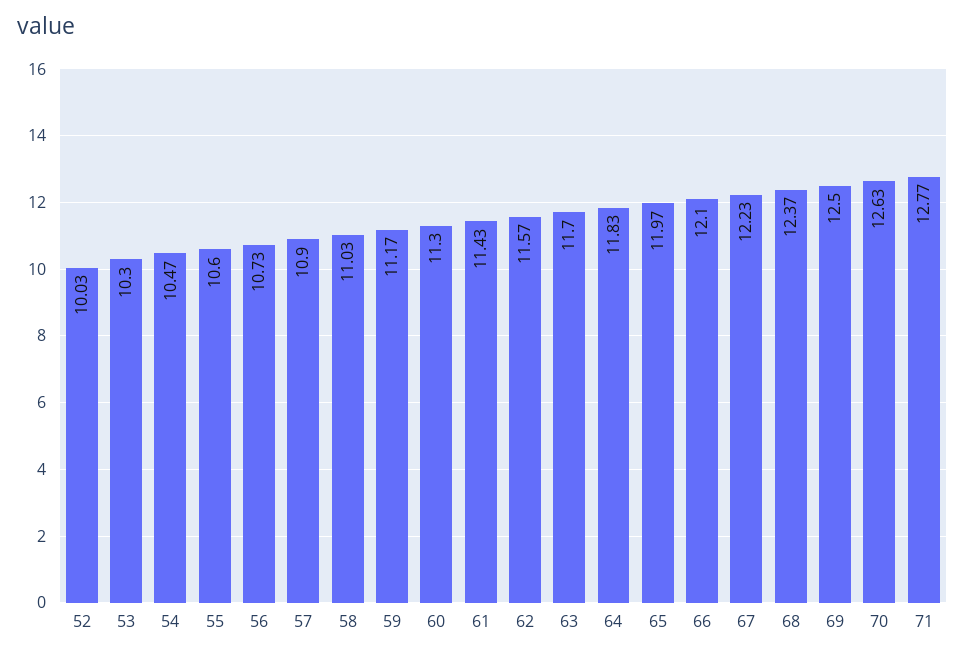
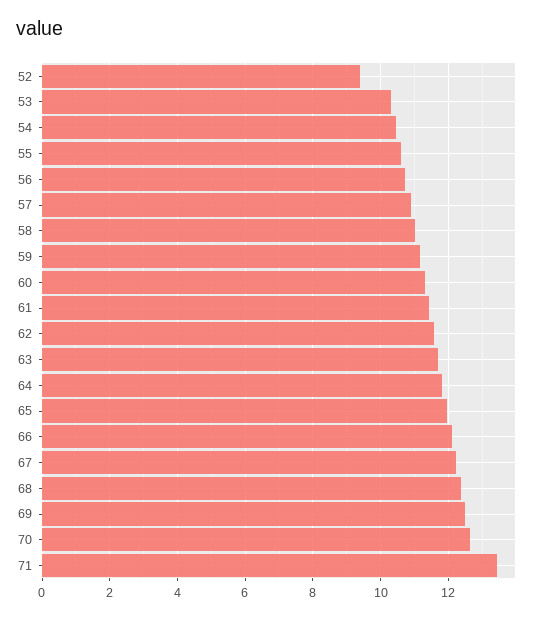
  {
-   "52": 10.03,
+   "52": 9.4,
    "53": 10.3,
    "54": 10.47,
    "55": 10.6,
    "56": 10.73,
    "57": 10.9,
    "58": 11.03,
    "59": 11.17,
    "60": 11.3,
    "61": 11.43,
    "62": 11.57,
    "63": 11.7,
    "64": 11.83,
    "65": 11.97,
    "66": 12.1,
    "67": 12.23,
    "68": 12.37,
    "69": 12.5,
    "70": 12.63,
-   "71": 12.77
+   "71": 13.4
  }

